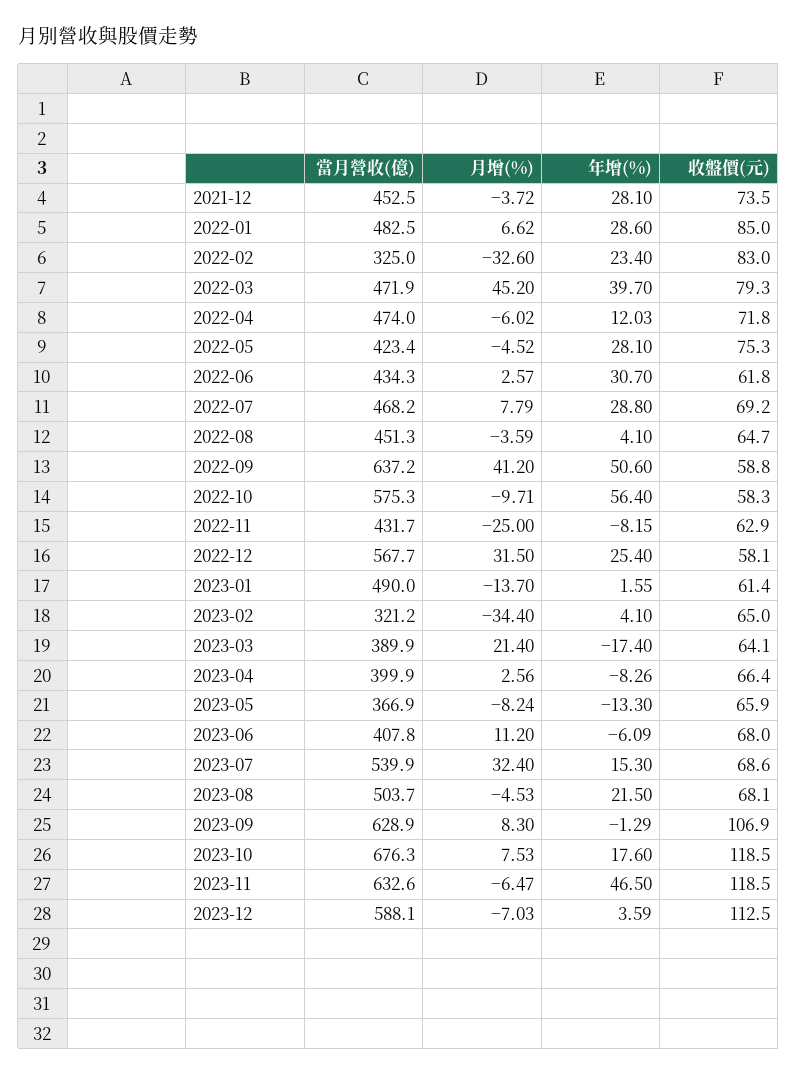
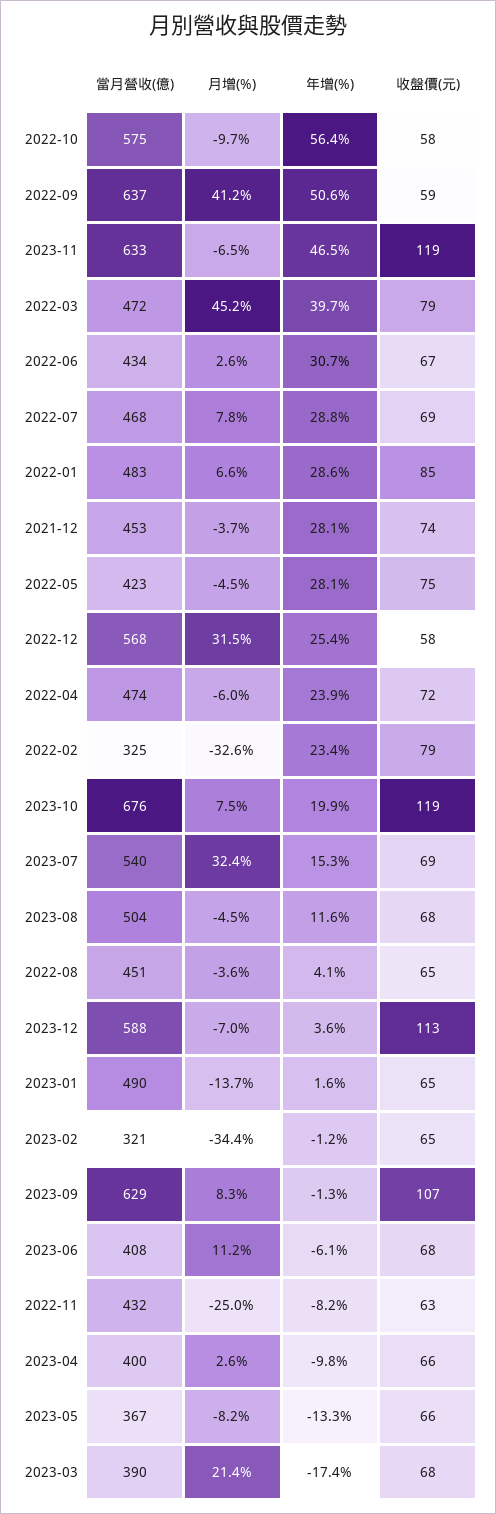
  {
    "當月營收(億)": {
      "2021-12": 452.5,
      "2022-01": 482.5,
      "2022-02": 325,
      "2022-03": 471.9,
      "2022-04": 474,
      "2022-05": 423.4,
      "2022-06": 434.3,
      "2022-07": 468.2,
      "2022-08": 451.3,
      "2022-09": 637.2,
      "2022-10": 575.3,
      "2022-11": 431.7,
      "2022-12": 567.7,
      "2023-01": 490,
      "2023-02": 321.2,
      "2023-03": 389.9,
      "2023-04": 399.9,
      "2023-05": 366.9,
      "2023-06": 407.8,
      "2023-07": 539.9,
      "2023-08": 503.7,
      "2023-09": 628.9,
      "2023-10": 676.3,
      "2023-11": 632.6,
      "2023-12": 588.1
    },
    "月增(%)": {
      "2021-12": -3.72,
      "2022-01": 6.62,
      "2022-02": -32.6,
      "2022-03": 45.2,
      "2022-04": -6.02,
      "2022-05": -4.52,
      "2022-06": 2.57,
      "2022-07": 7.79,
      "2022-08": -3.59,
      "2022-09": 41.2,
      "2022-10": -9.71,
      "2022-11": -25,
      "2022-12": 31.5,
      "2023-01": -13.7,
      "2023-02": -34.4,
      "2023-03": 21.4,
      "2023-04": 2.56,
      "2023-05": -8.24,
      "2023-06": 11.2,
      "2023-07": 32.4,
      "2023-08": -4.53,
      "2023-09": 8.3,
      "2023-10": 7.53,
      "2023-11": -6.47,
      "2023-12": -7.03
    },
    "年增(%)": {
      "2021-12": 28.1,
      "2022-01": 28.6,
      "2022-02": 23.4,
      "2022-03": 39.7,
-     "2022-04": 12.03,
+     "2022-04": 23.9,
      "2022-05": 28.1,
      "2022-06": 30.7,
      "2022-07": 28.8,
      "2022-08": 4.1,
      "2022-09": 50.6,
      "2022-10": 56.4,
      "2022-11": -8.15,
      "2022-12": 25.4,
      "2023-01": 1.55,
-     "2023-02": 4.1,
+     "2023-02": -1.2,
      "2023-03": -17.4,
-     "2023-04": -8.26,
+     "2023-04": -9.8,
      "2023-05": -13.3,
      "2023-06": -6.09,
      "2023-07": 15.3,
-     "2023-08": 21.5,
+     "2023-08": 11.6,
      "2023-09": -1.29,
-     "2023-10": 17.6,
+     "2023-10": 19.9,
      "2023-11": 46.5,
      "2023-12": 3.59
    },
    "收盤價(元)": {
      "2021-12": 73.5,
      "2022-01": 85,
-     "2022-02": 83,
+     "2022-02": 79,
      "2022-03": 79.3,
      "2022-04": 71.8,
      "2022-05": 75.3,
-     "2022-06": 61.8,
+     "2022-06": 67,
      "2022-07": 69.2,
      "2022-08": 64.7,
      "2022-09": 58.8,
      "2022-10": 58.3,
      "2022-11": 62.9,
      "2022-12": 58.1,
-     "2023-01": 61.4,
+     "2023-01": 65,
      "2023-02": 65,
-     "2023-03": 64.1,
+     "2023-03": 68,
      "2023-04": 66.4,
      "2023-05": 65.9,
      "2023-06": 68,
      "2023-07": 68.6,
      "2023-08": 68.1,
      "2023-09": 106.9,
      "2023-10": 118.5,
      "2023-11": 118.5,
      "2023-12": 112.5
    }
  }

